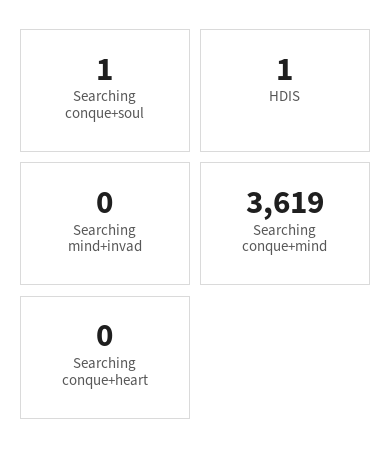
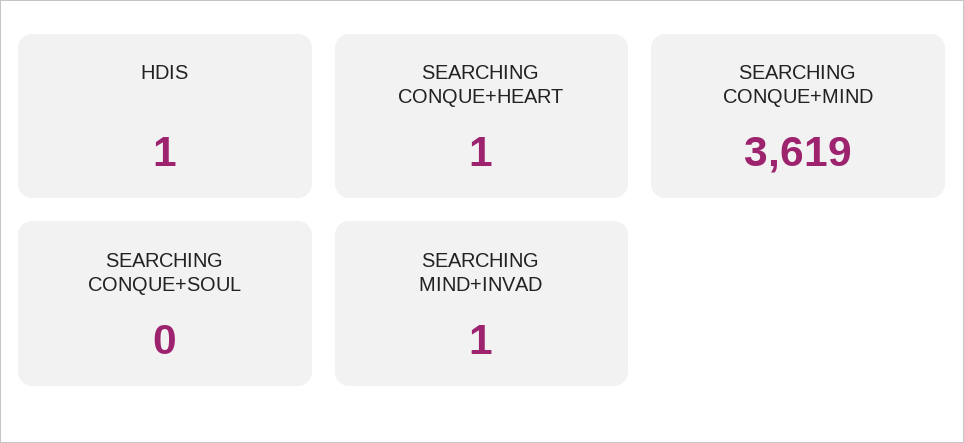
  {
-   "Searching conque+soul": 1,
+   "Searching conque+soul": 0,
    "HDIS": 1,
-   "Searching mind+invad": 0,
+   "Searching mind+invad": 1,
    "Searching conque+mind": 3619,
-   "Searching conque+heart": 0
+   "Searching conque+heart": 1
  }

